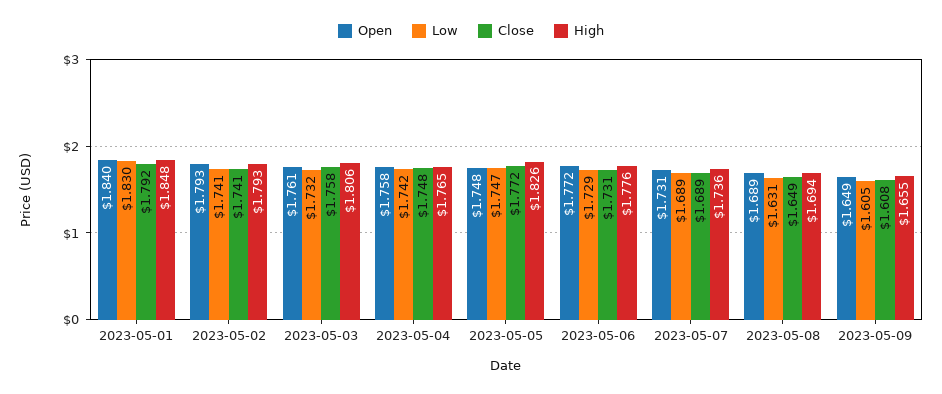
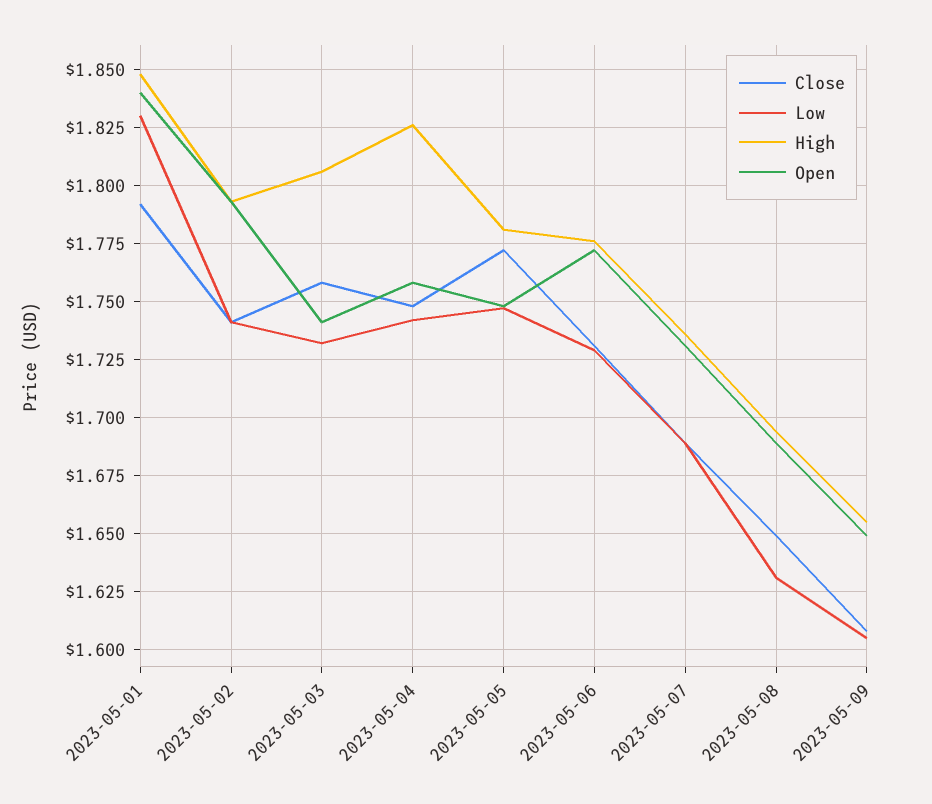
  {
    "Open": {
      "2023-05-01": 1.84,
      "2023-05-02": 1.793,
-     "2023-05-03": 1.761,
+     "2023-05-03": 1.74,
      "2023-05-04": 1.758,
      "2023-05-05": 1.748,
      "2023-05-06": 1.772,
      "2023-05-07": 1.731,
      "2023-05-08": 1.689,
      "2023-05-09": 1.649
    },
    "Low": {
      "2023-05-01": 1.83,
      "2023-05-02": 1.741,
      "2023-05-03": 1.732,
      "2023-05-04": 1.742,
      "2023-05-05": 1.747,
      "2023-05-06": 1.729,
      "2023-05-07": 1.689,
      "2023-05-08": 1.631,
      "2023-05-09": 1.605
    },
    "Close": {
      "2023-05-01": 1.792,
      "2023-05-02": 1.741,
      "2023-05-03": 1.758,
      "2023-05-04": 1.748,
      "2023-05-05": 1.772,
      "2023-05-06": 1.731,
      "2023-05-07": 1.689,
      "2023-05-08": 1.649,
      "2023-05-09": 1.608
    },
    "High": {
      "2023-05-01": 1.848,
      "2023-05-02": 1.793,
      "2023-05-03": 1.806,
-     "2023-05-04": 1.765,
+     "2023-05-04": 1.825,
-     "2023-05-05": 1.826,
+     "2023-05-05": 1.78,
      "2023-05-06": 1.776,
      "2023-05-07": 1.736,
      "2023-05-08": 1.694,
      "2023-05-09": 1.655
    }
  }

